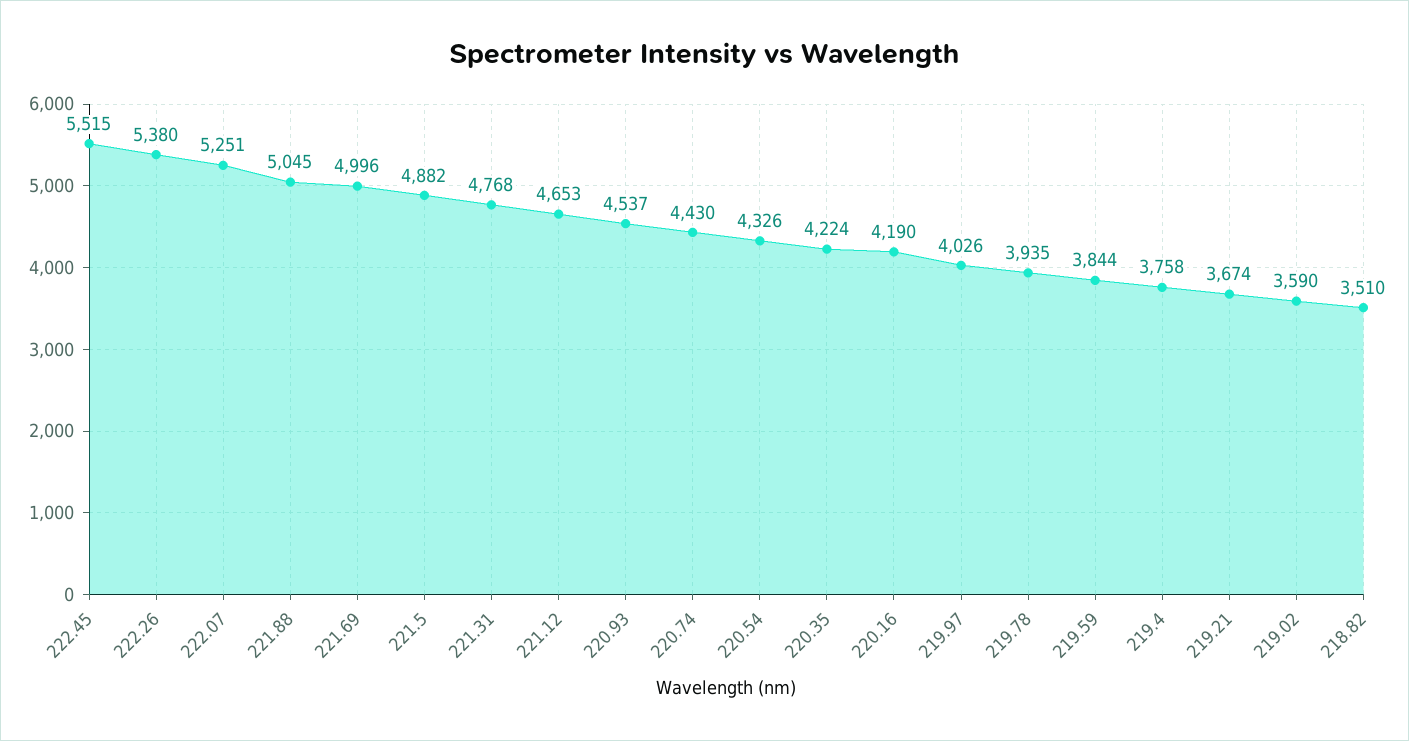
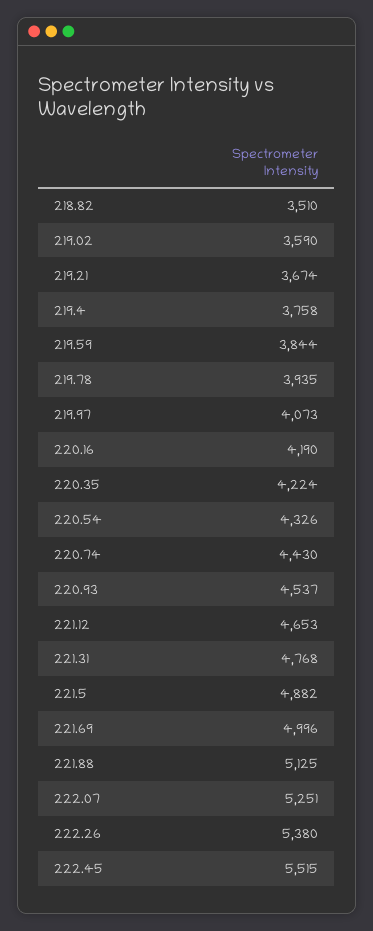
  {
    "222.45": 5515,
    "222.26": 5380,
    "222.07": 5251,
-   "221.88": 5045,
+   "221.88": 5125,
    "221.69": 4996,
    "221.5": 4882,
    "221.31": 4768,
    "221.12": 4653,
    "220.93": 4537,
    "220.74": 4430,
    "220.54": 4326,
    "220.35": 4224,
    "220.16": 4190,
-   "219.97": 4026,
+   "219.97": 4073,
    "219.78": 3935,
    "219.59": 3844,
    "219.4": 3758,
    "219.21": 3674,
    "219.02": 3590,
    "218.82": 3510
  }

